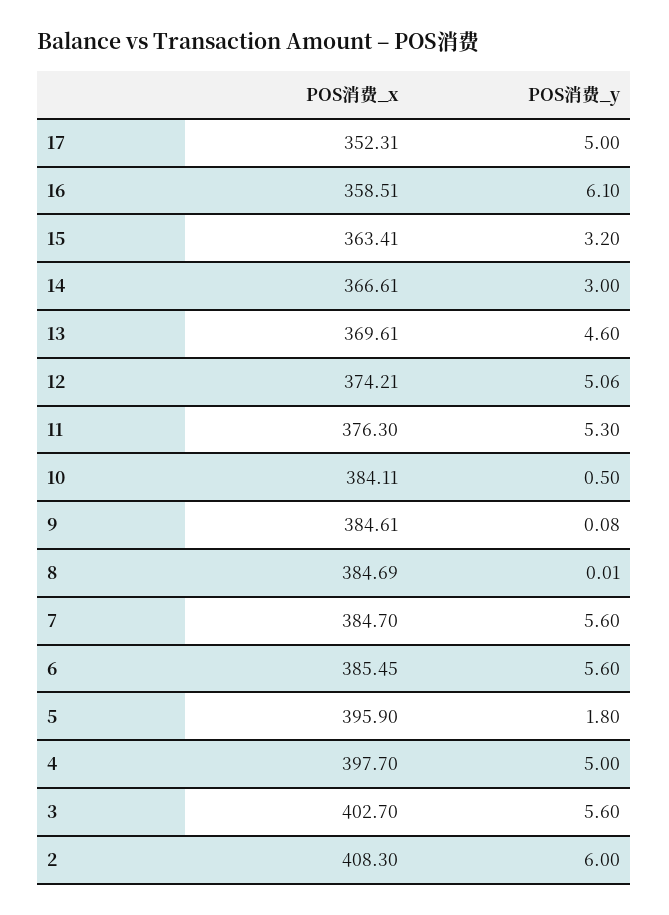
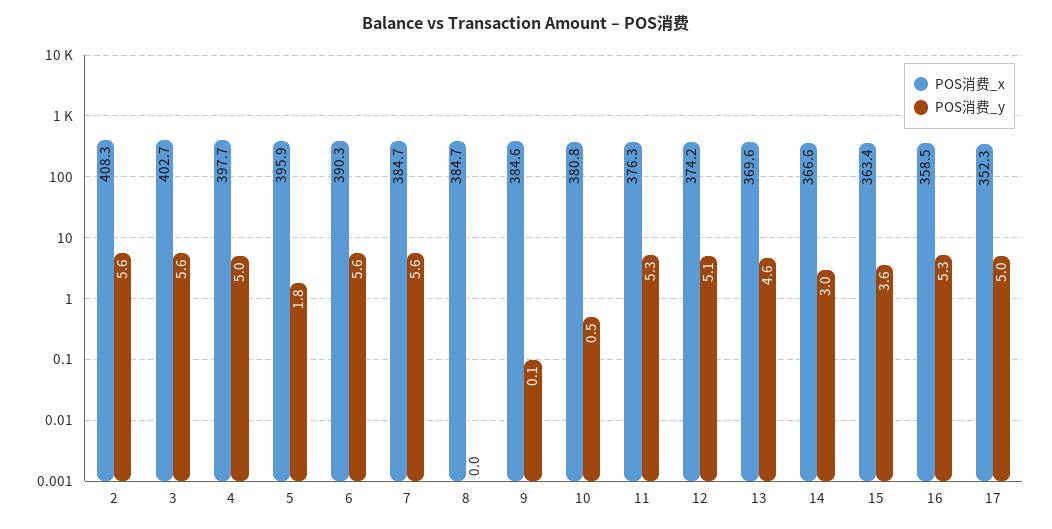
  {
    "POS消费_x": {
      "17": 352.31,
      "16": 358.51,
      "15": 363.41,
      "14": 366.61,
      "13": 369.61,
      "12": 374.21,
      "11": 376.3,
-     "10": 384.11,
+     "10": 380.8,
      "9": 384.61,
      "8": 384.69,
      "7": 384.7,
-     "6": 385.45,
+     "6": 390.3,
      "5": 395.9,
      "4": 397.7,
      "3": 402.7,
      "2": 408.3
    },
    "POS消费_y": {
      "17": 5,
-     "16": 6.1,
+     "16": 5.3,
-     "15": 3.2,
+     "15": 3.6,
      "14": 3,
      "13": 4.6,
      "12": 5.06,
      "11": 5.3,
      "10": 0.5,
      "9": 0.08,
      "8": 0.01,
      "7": 5.6,
      "6": 5.6,
      "5": 1.8,
      "4": 5,
      "3": 5.6,
-     "2": 6
+     "2": 5.6
    }
  }

